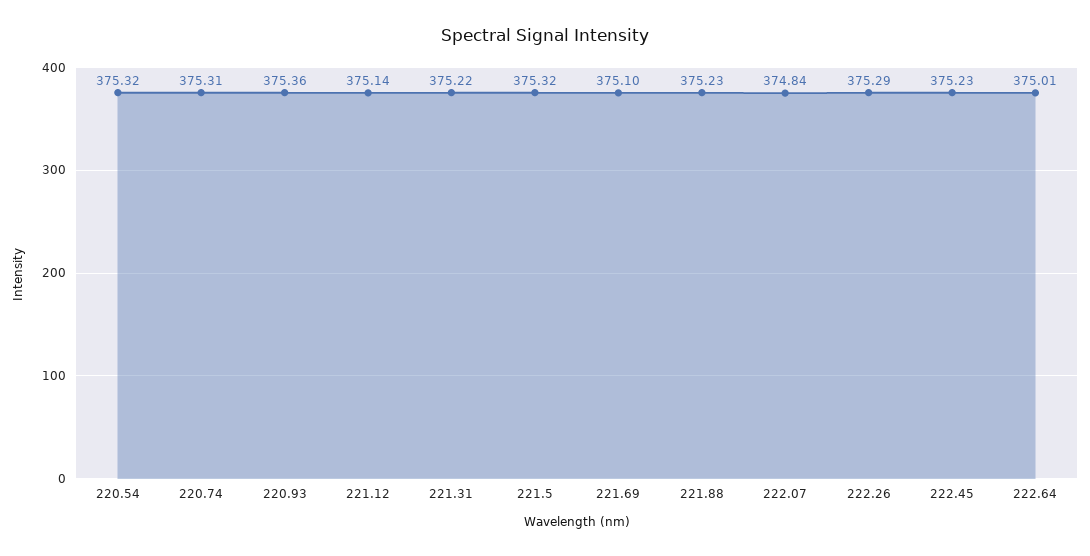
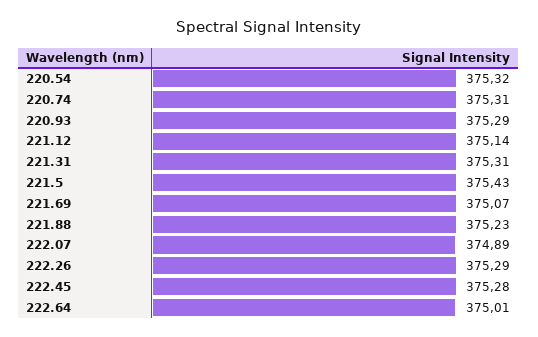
  {
    "220.54": 375.32,
    "220.74": 375.31,
-   "220.93": 375.36,
+   "220.93": 375.29,
    "221.12": 375.14,
-   "221.31": 375.22,
+   "221.31": 375.31,
-   "221.5": 375.32,
+   "221.5": 375.43,
-   "221.69": 375.1,
+   "221.69": 375.07,
    "221.88": 375.23,
-   "222.07": 374.84,
+   "222.07": 374.89,
    "222.26": 375.29,
-   "222.45": 375.23,
+   "222.45": 375.28,
    "222.64": 375.01
  }

